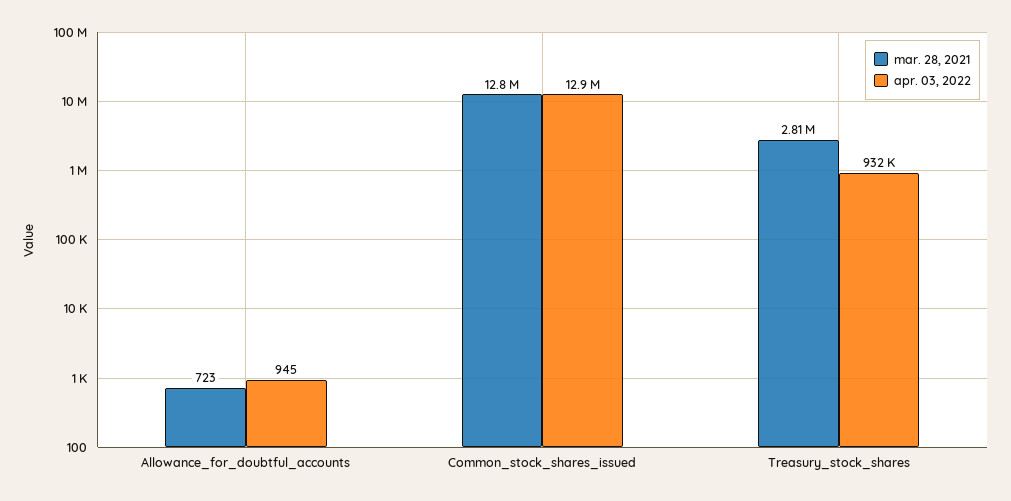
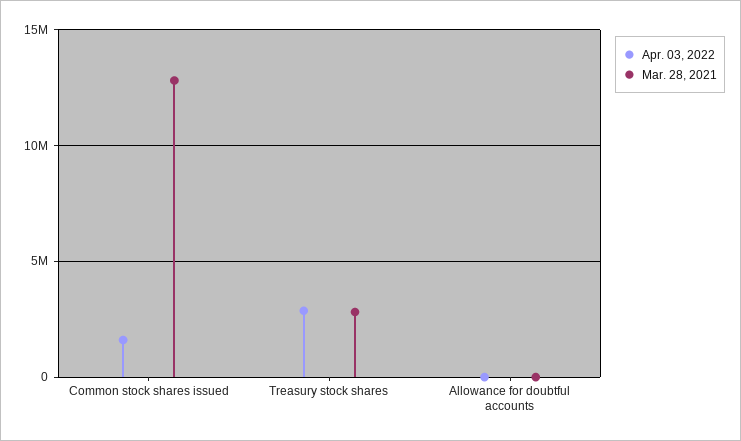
  {
    "mar. 28, 2021": {
      "Allowance_for_doubtful_accounts": 723,
      "Common_stock_shares_issued": 12800000,
      "Treasury_stock_shares": 2810000
    },
    "apr. 03, 2022": {
      "Allowance_for_doubtful_accounts": 945,
-     "Common_stock_shares_issued": 12900000,
+     "Common_stock_shares_issued": 1500000,
-     "Treasury_stock_shares": 932000
+     "Treasury_stock_shares": 3000000
    }
  }

